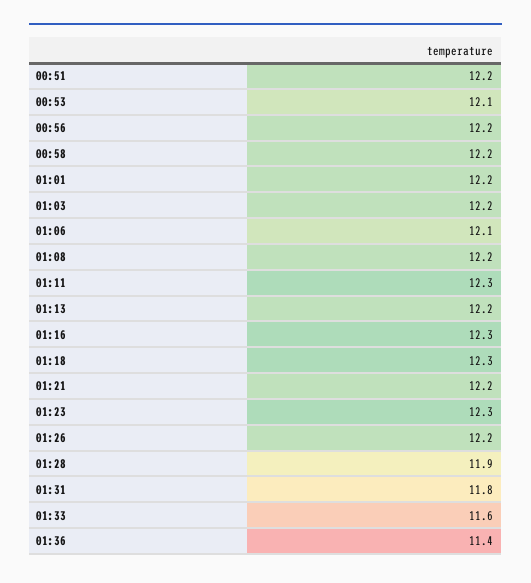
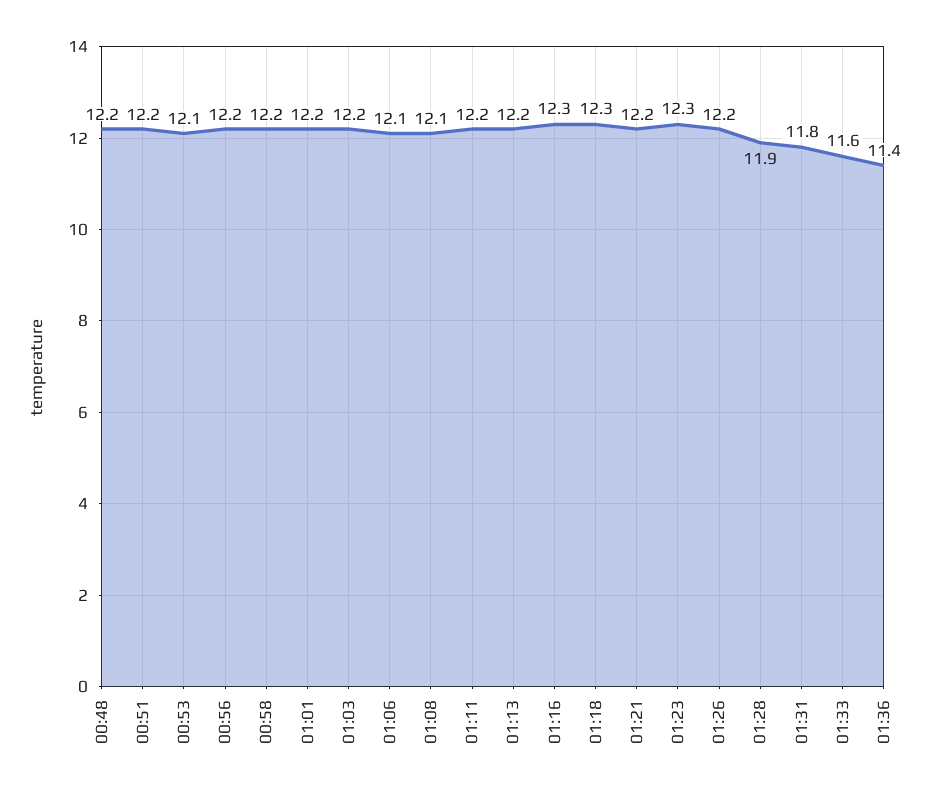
  {
    "00:51": 12.2,
    "00:53": 12.1,
    "00:56": 12.2,
    "00:58": 12.2,
    "01:01": 12.2,
    "01:03": 12.2,
    "01:06": 12.1,
-   "01:08": 12.2,
+   "01:08": 12.1,
-   "01:11": 12.3,
+   "01:11": 12.2,
    "01:13": 12.2,
    "01:16": 12.3,
    "01:18": 12.3,
    "01:21": 12.2,
    "01:23": 12.3,
    "01:26": 12.2,
    "01:28": 11.9,
    "01:31": 11.8,
    "01:33": 11.6,
-   "01:36": 11.4
+   "01:36": 11.4,
+   "00:48": 12.2
  }

